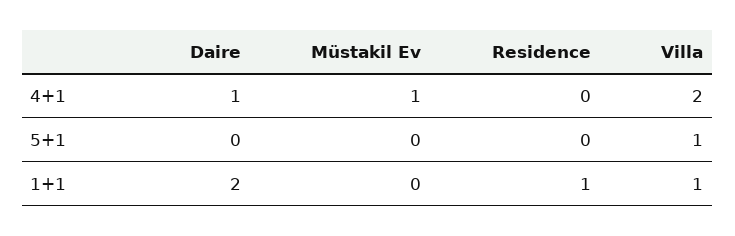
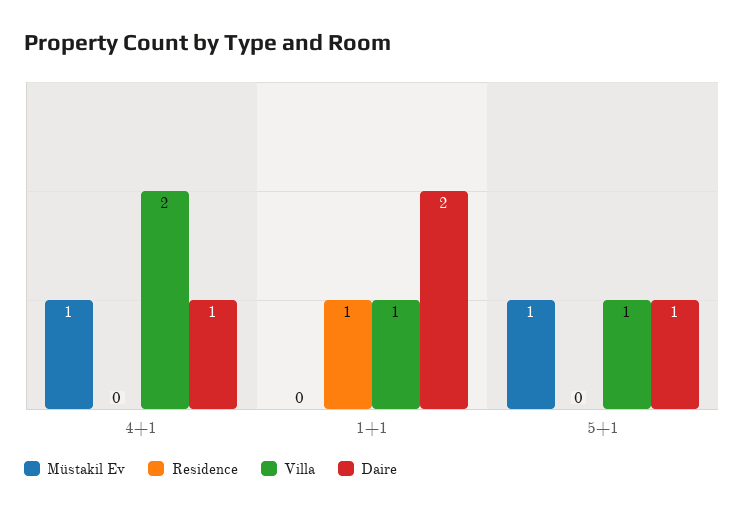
  {
    "Daire": {
      "4+1": 1,
-     "5+1": 0,
+     "5+1": 1,
      "1+1": 2
    },
    "Müstakil Ev": {
      "4+1": 1,
-     "5+1": 0,
+     "5+1": 1,
      "1+1": 0
    },
    "Residence": {
      "4+1": 0,
      "5+1": 0,
      "1+1": 1
    },
    "Villa": {
      "4+1": 2,
      "5+1": 1,
      "1+1": 1
    }
  }

